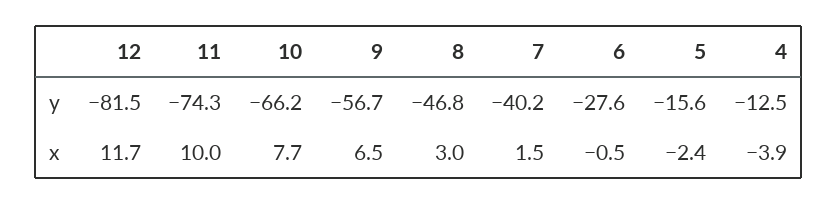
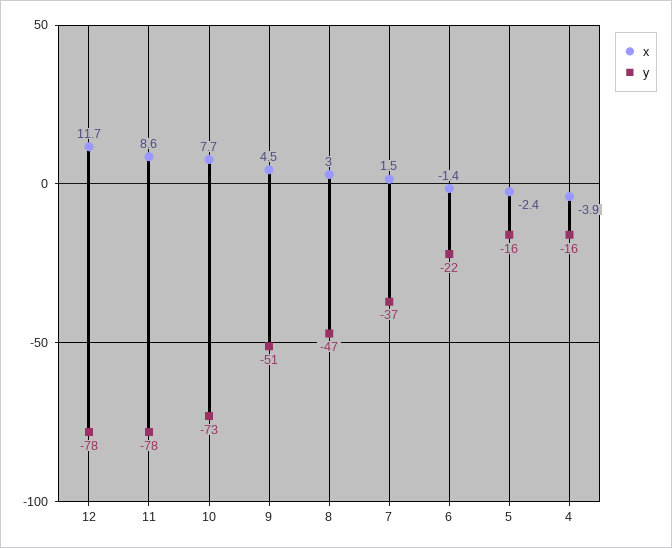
  {
    "y": {
-     "12": -81.5,
+     "12": -78,
-     "11": -74.3,
+     "11": -78,
-     "10": -66.2,
+     "10": -73,
-     "9": -56.7,
+     "9": -51,
      "8": -46.8,
-     "7": -40.2,
+     "7": -37,
-     "6": -27.6,
+     "6": -22,
      "5": -15.6,
-     "4": -12.5
+     "4": -16
    },
    "x": {
      "12": 11.7,
-     "11": 10,
+     "11": 8.6,
      "10": 7.7,
-     "9": 6.5,
+     "9": 4.5,
      "8": 3,
      "7": 1.5,
-     "6": -0.5,
+     "6": -1.4,
      "5": -2.4,
      "4": -3.9
    }
  }

